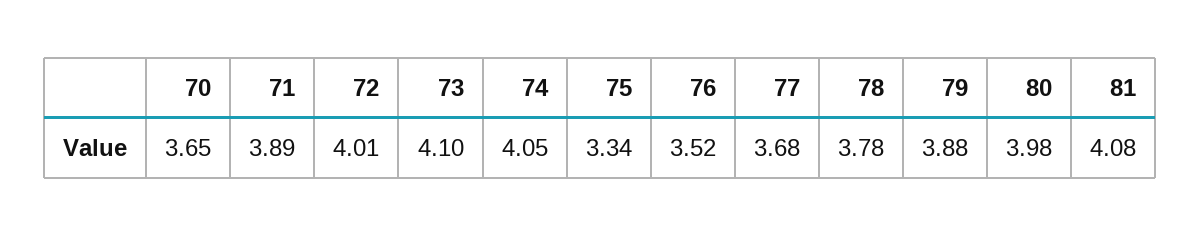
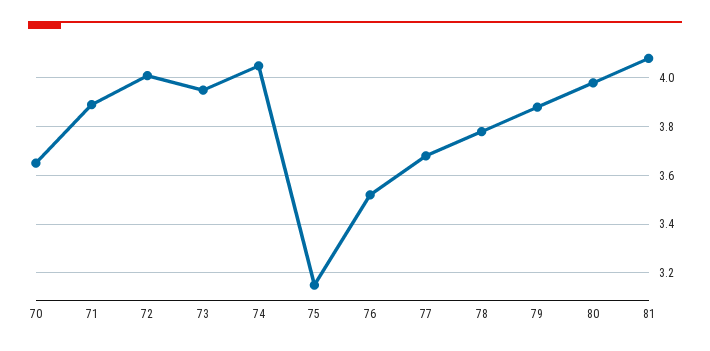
  {
    "70": 3.65,
    "71": 3.89,
    "72": 4.01,
-   "73": 4.1,
+   "73": 3.95,
    "74": 4.05,
-   "75": 3.34,
+   "75": 3.15,
    "76": 3.52,
    "77": 3.68,
    "78": 3.78,
    "79": 3.88,
    "80": 3.98,
    "81": 4.08
  }

